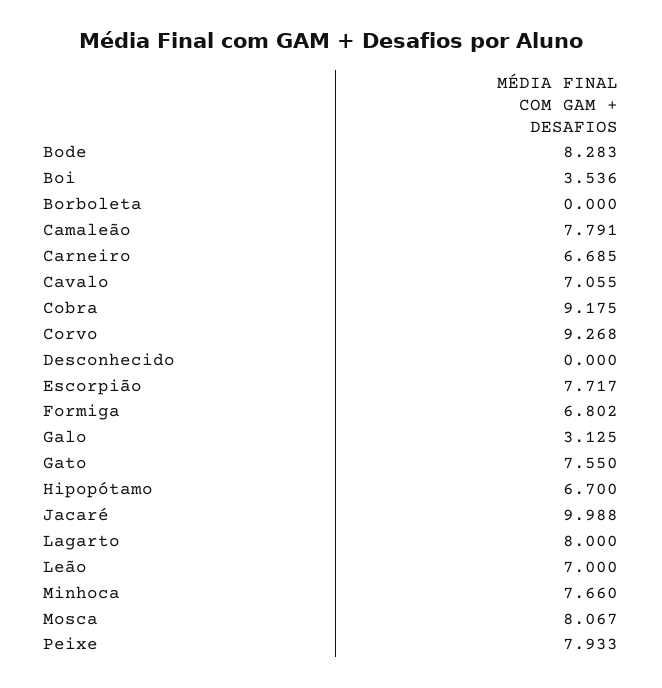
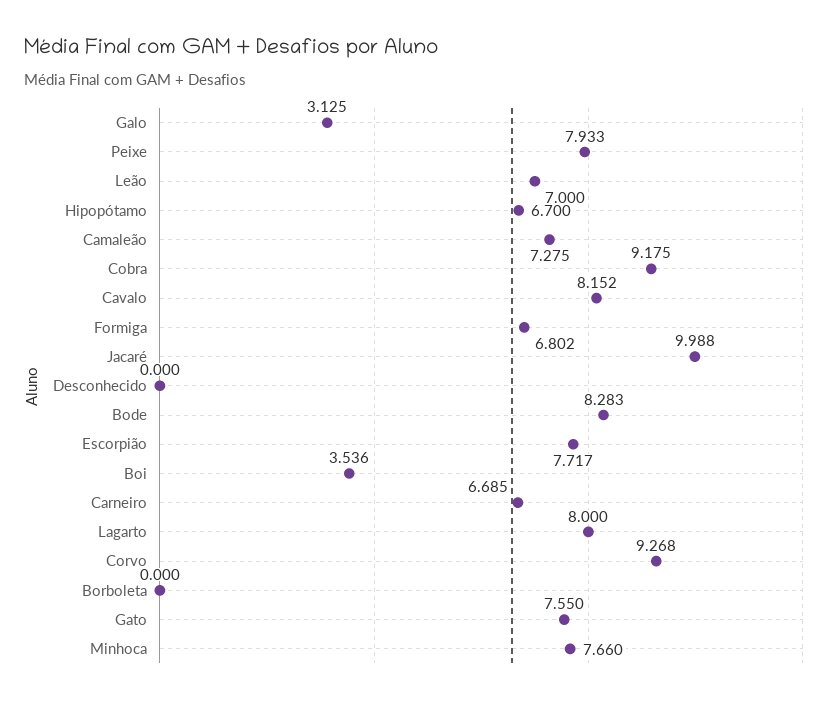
  {
    "Bode": 8.283,
    "Boi": 3.536,
    "Borboleta": 0,
-   "Camaleão": 7.791,
+   "Camaleão": 7.275,
    "Carneiro": 6.685,
-   "Cavalo": 7.055,
+   "Cavalo": 8.152,
    "Cobra": 9.175,
    "Corvo": 9.268,
    "Desconhecido": 0,
    "Escorpião": 7.717,
    "Formiga": 6.802,
    "Galo": 3.125,
    "Gato": 7.55,
    "Hipopótamo": 6.7,
    "Jacaré": 9.988,
    "Lagarto": 8,
    "Leão": 7,
    "Minhoca": 7.66,
-   "Mosca": 8.067,
    "Peixe": 7.933
  }

